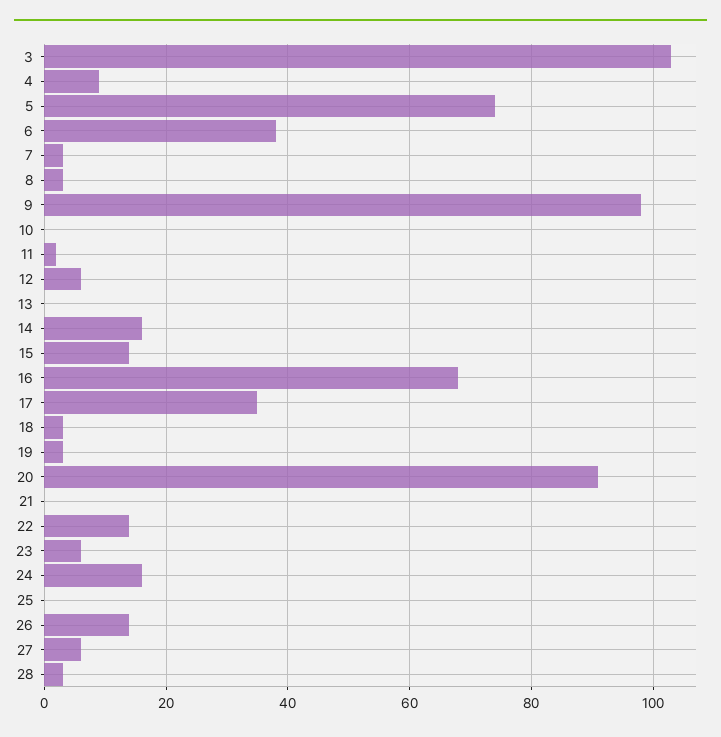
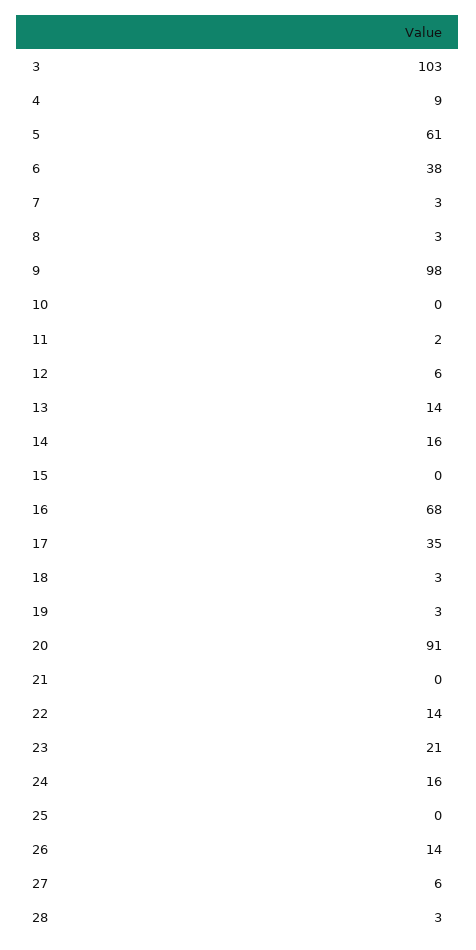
  {
    "3": 103,
    "4": 9,
-   "5": 75,
+   "5": 61,
    "6": 38,
    "7": 3,
    "8": 3,
    "9": 98,
    "10": 0,
    "11": 2,
    "12": 6,
-   "13": 0,
+   "13": 14,
    "14": 16,
-   "15": 15,
+   "15": 0,
    "16": 68,
    "17": 35,
    "18": 3,
    "19": 3,
    "20": 91,
    "21": 0,
    "22": 14,
-   "23": 5,
+   "23": 21,
    "24": 16,
    "25": 0,
    "26": 14,
    "27": 6,
    "28": 3
  }

